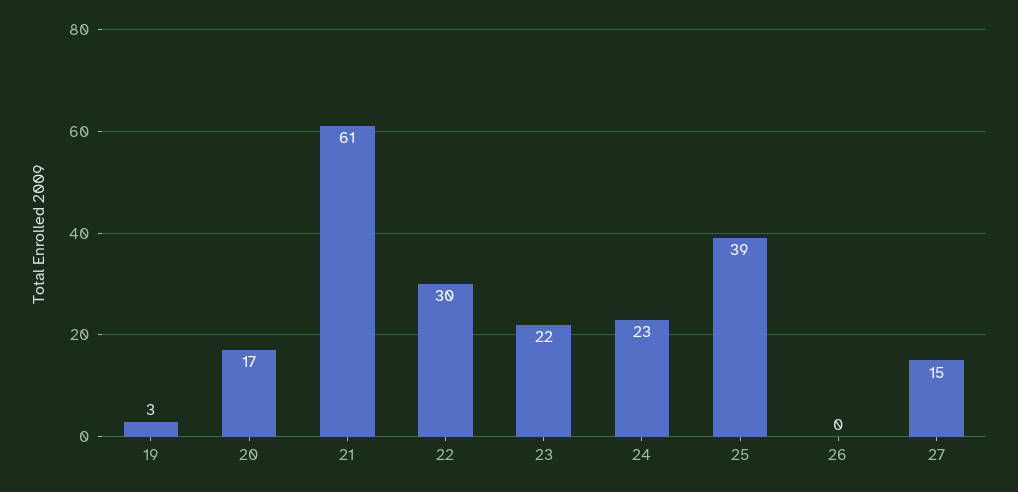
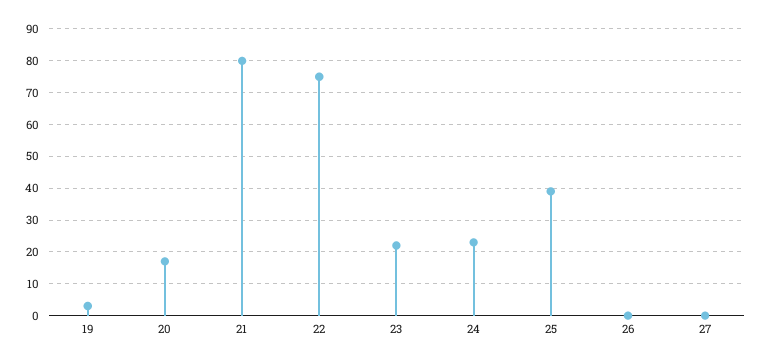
  {
    "19": 3,
    "20": 17,
-   "21": 61,
+   "21": 80,
-   "22": 30,
+   "22": 75,
    "23": 22,
    "24": 23,
    "25": 39,
    "26": 0,
-   "27": 15
+   "27": 0
  }

